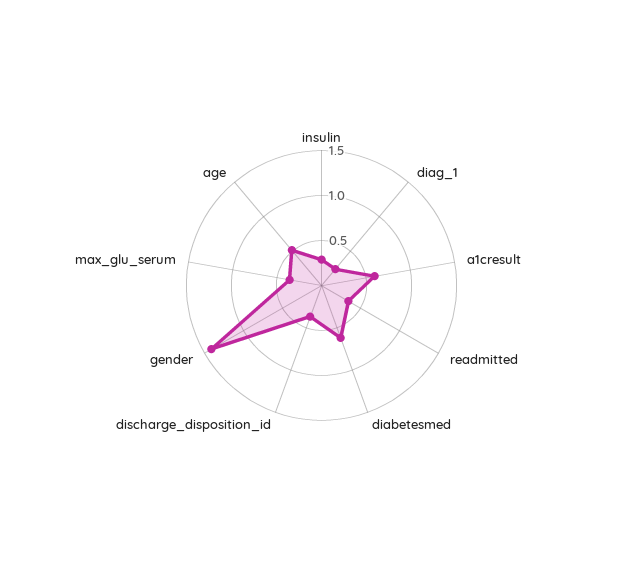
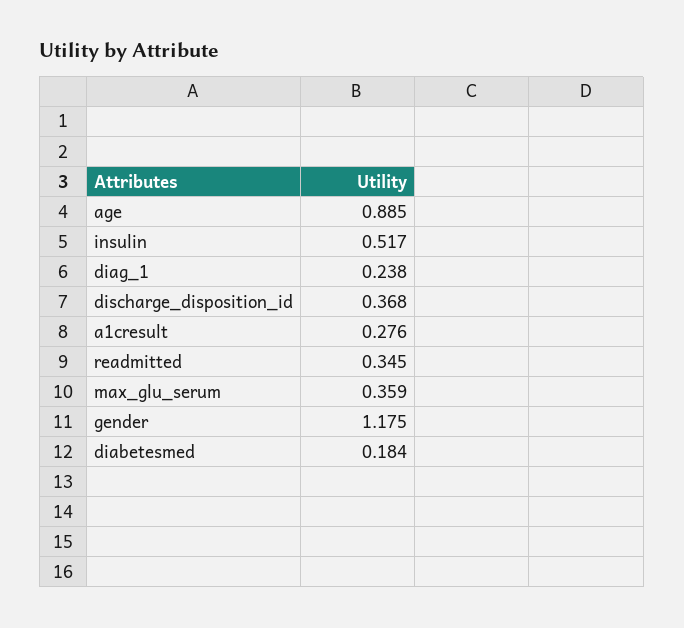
  {
-   "insulin": 0.3,
+   "insulin": 0.517,
    "diag_1": 0.238,
-   "a1cresult": 0.6,
+   "a1cresult": 0.276,
    "readmitted": 0.345,
-   "diabetesmed": 0.6,
+   "diabetesmed": 0.184,
    "discharge_disposition_id": 0.368,
-   "gender": 1.4,
+   "gender": 1.175,
    "max_glu_serum": 0.359,
-   "age": 0.5
+   "age": 0.885
  }

